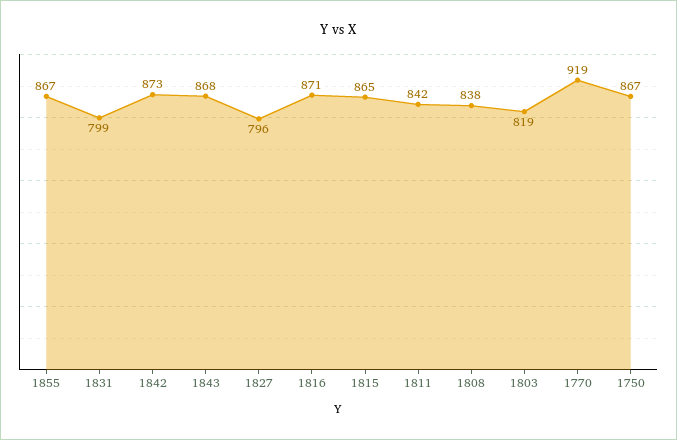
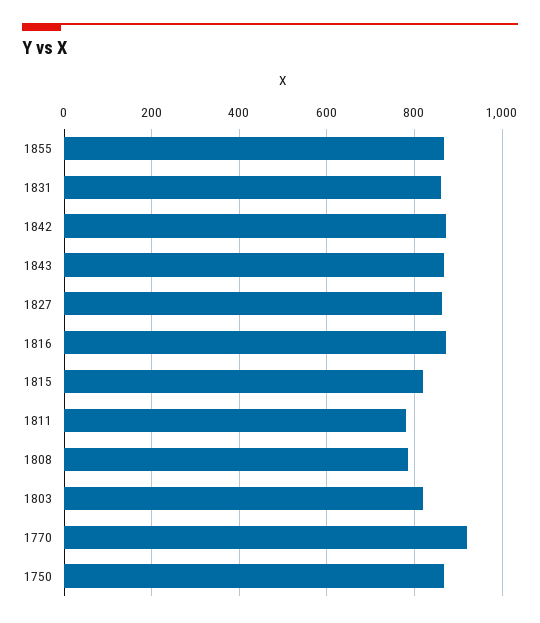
  {
    "1855": 867,
-   "1831": 799,
+   "1831": 860,
    "1842": 873,
    "1843": 868,
-   "1827": 796,
+   "1827": 860,
    "1816": 871,
-   "1815": 865,
+   "1815": 820,
-   "1811": 842,
+   "1811": 780,
-   "1808": 838,
+   "1808": 780,
    "1803": 819,
    "1770": 919,
    "1750": 867
  }

